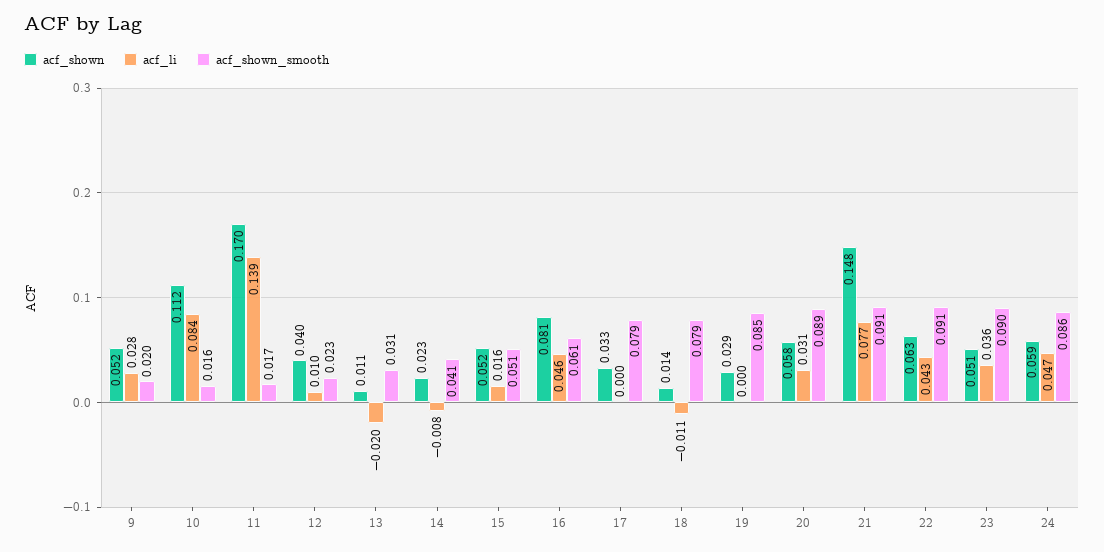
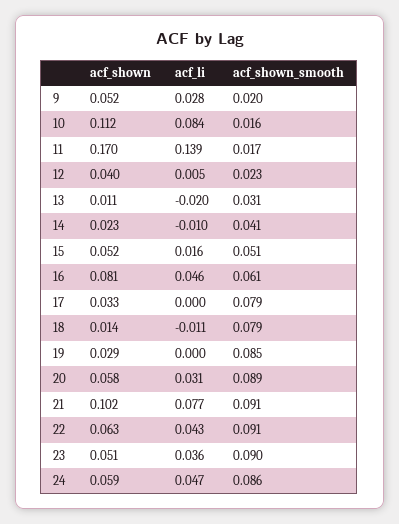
  {
    "acf_shown": {
      "9": 0.052,
      "10": 0.112,
      "11": 0.17,
      "12": 0.04,
      "13": 0.011,
      "14": 0.023,
      "15": 0.052,
      "16": 0.081,
      "17": 0.033,
      "18": 0.014,
      "19": 0.029,
      "20": 0.058,
-     "21": 0.148,
+     "21": 0.102,
      "22": 0.063,
      "23": 0.051,
      "24": 0.059
    },
    "acf_li": {
      "9": 0.028,
      "10": 0.084,
      "11": 0.139,
-     "12": 0.01,
+     "12": 0.005,
      "13": -0.02,
-     "14": -0.008,
+     "14": -0.01,
      "15": 0.016,
      "16": 0.046,
      "17": 0,
      "18": -0.011,
      "19": 0,
      "20": 0.031,
      "21": 0.077,
      "22": 0.043,
      "23": 0.036,
      "24": 0.047
    },
    "acf_shown_smooth": {
      "9": 0.02,
      "10": 0.016,
      "11": 0.017,
      "12": 0.023,
      "13": 0.031,
      "14": 0.041,
      "15": 0.051,
      "16": 0.061,
      "17": 0.079,
      "18": 0.079,
      "19": 0.085,
      "20": 0.089,
      "21": 0.091,
      "22": 0.091,
      "23": 0.09,
      "24": 0.086
    }
  }

